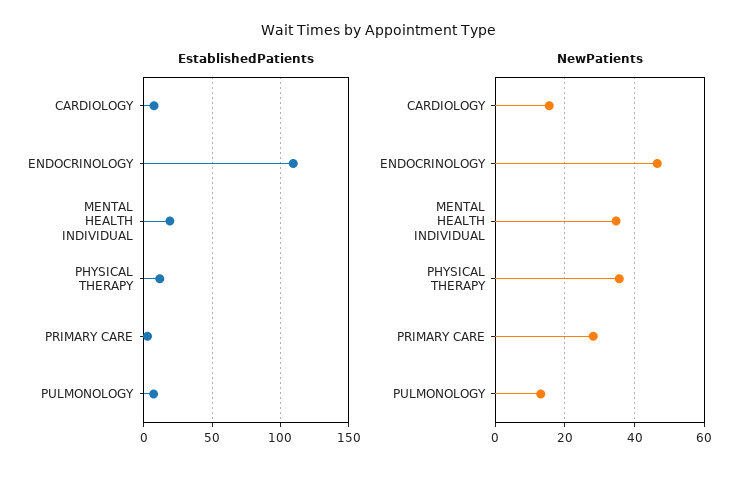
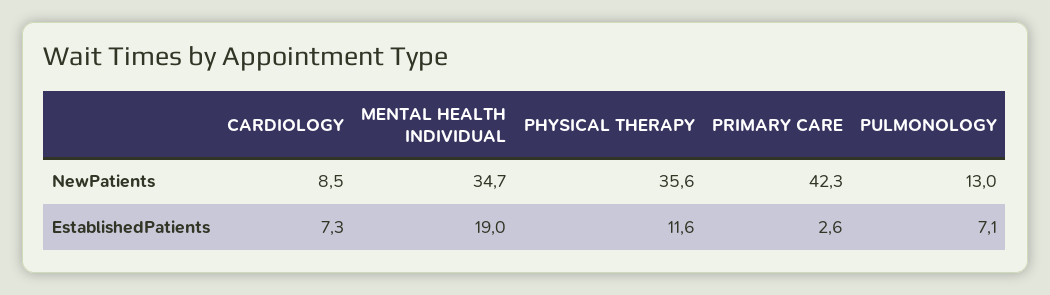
  {
    "EstablishedPatients": {
      "CARDIOLOGY": 7.3,
-     "ENDOCRINOLOGY": 110,
      "MENTAL HEALTH INDIVIDUAL": 19,
      "PHYSICAL THERAPY": 11.6,
      "PRIMARY CARE": 2.6,
      "PULMONOLOGY": 7.1
    },
    "NewPatients": {
-     "CARDIOLOGY": 16,
+     "CARDIOLOGY": 8.5,
-     "ENDOCRINOLOGY": 46,
      "MENTAL HEALTH INDIVIDUAL": 34.7,
      "PHYSICAL THERAPY": 35.6,
-     "PRIMARY CARE": 28,
+     "PRIMARY CARE": 42.3,
      "PULMONOLOGY": 13
    }
  }

